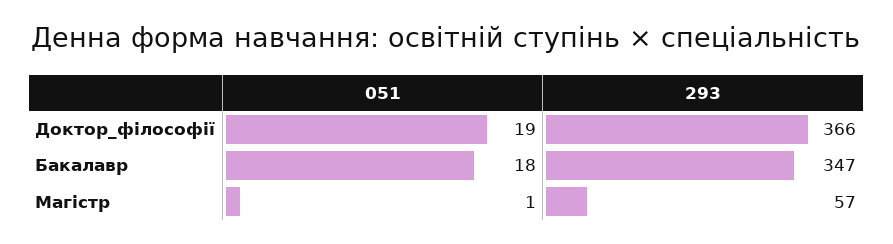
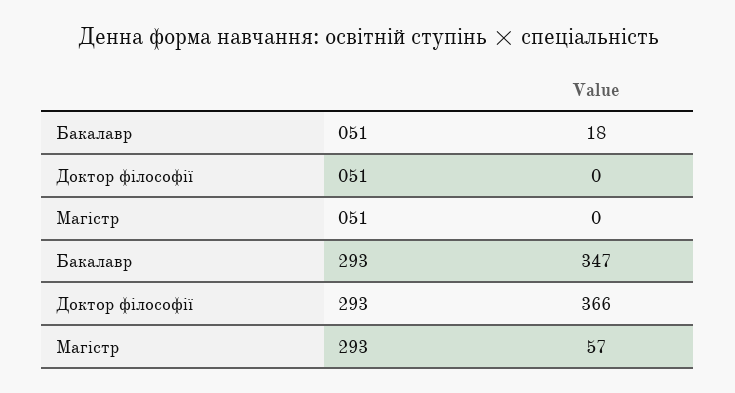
  {
    "051": {
-     "Доктор_філософії": 19,
+     "Доктор_філософії": 0,
      "Бакалавр": 18,
-     "Магістр": 1
+     "Магістр": 0
    },
    "293": {
      "Доктор_філософії": 366,
      "Бакалавр": 347,
      "Магістр": 57
    }
  }

